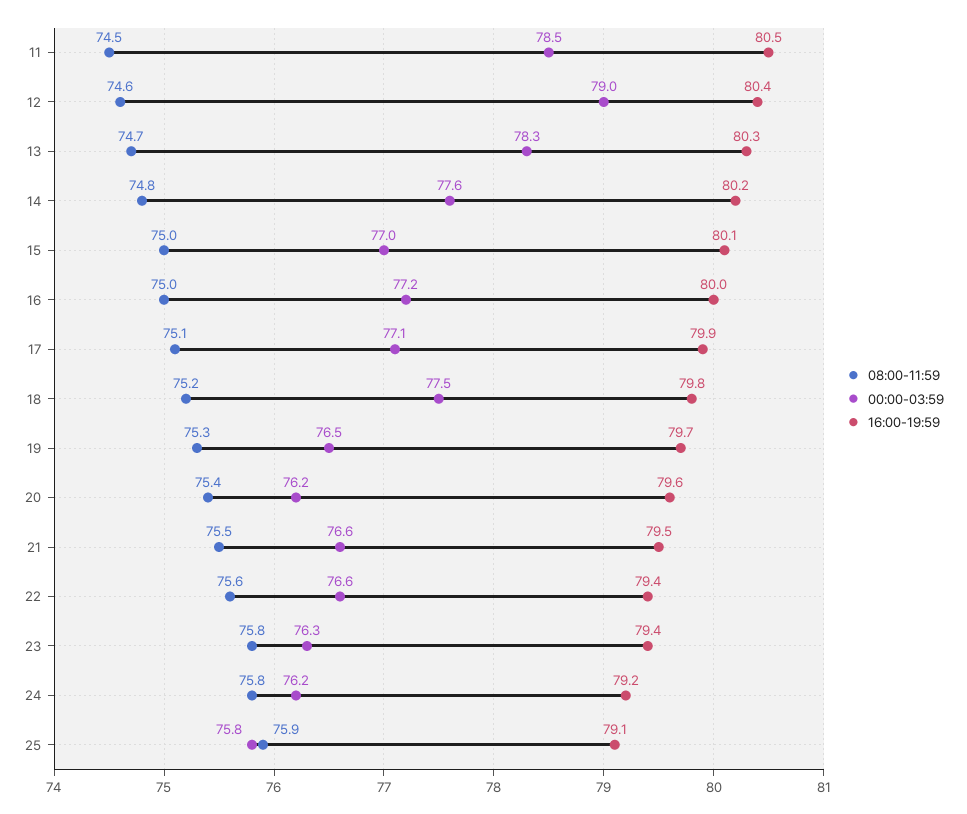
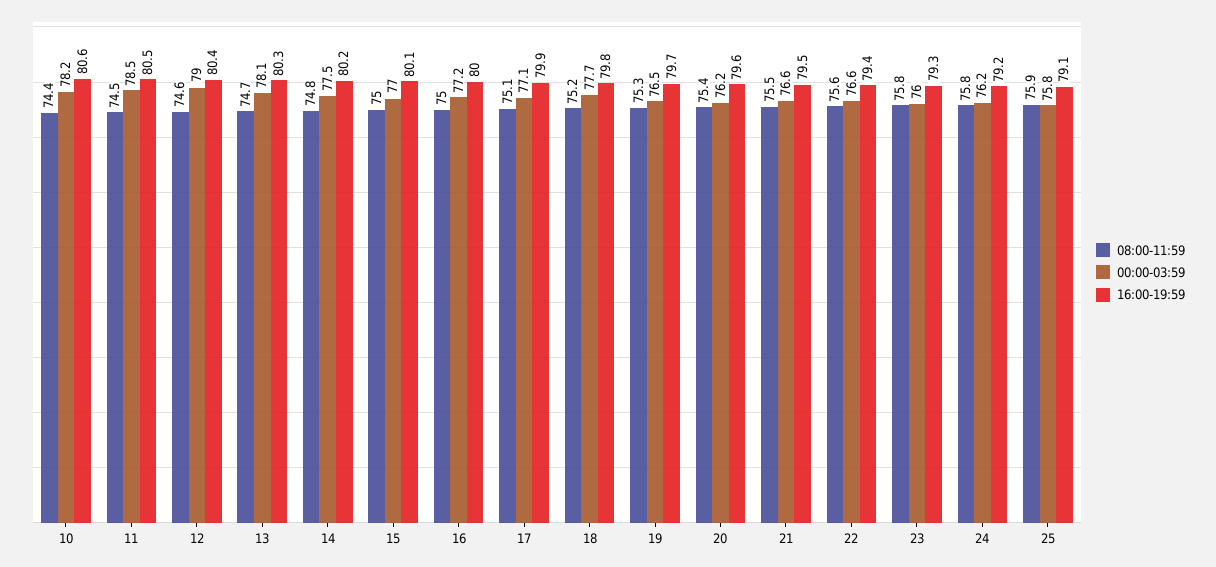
  {
    "08:00-11:59": {
      "11": 74.5,
      "12": 74.6,
      "13": 74.7,
      "14": 74.8,
      "15": 75,
      "16": 75,
      "17": 75.1,
      "18": 75.2,
      "19": 75.3,
      "20": 75.4,
      "21": 75.5,
      "22": 75.6,
      "23": 75.8,
      "24": 75.8,
-     "25": 75.9
+     "25": 75.9,
+     "10": 74.4
    },
    "00:00-03:59": {
      "11": 78.5,
      "12": 79,
-     "13": 78.3,
+     "13": 78.1,
-     "14": 77.6,
+     "14": 77.5,
      "15": 77,
      "16": 77.2,
      "17": 77.1,
-     "18": 77.5,
+     "18": 77.7,
      "19": 76.5,
      "20": 76.2,
      "21": 76.6,
      "22": 76.6,
-     "23": 76.3,
+     "23": 76,
      "24": 76.2,
-     "25": 75.8
+     "25": 75.8,
+     "10": 78.2
    },
    "16:00-19:59": {
      "11": 80.5,
      "12": 80.4,
      "13": 80.3,
      "14": 80.2,
      "15": 80.1,
      "16": 80,
      "17": 79.9,
      "18": 79.8,
      "19": 79.7,
      "20": 79.6,
      "21": 79.5,
      "22": 79.4,
-     "23": 79.4,
+     "23": 79.3,
      "24": 79.2,
-     "25": 79.1
+     "25": 79.1,
+     "10": 80.6
    }
  }

